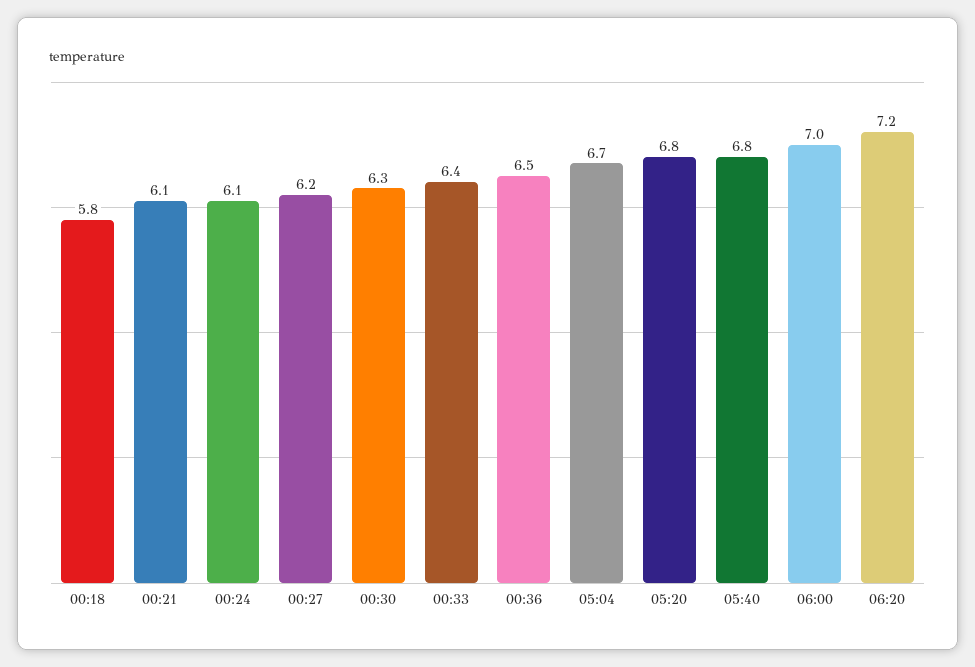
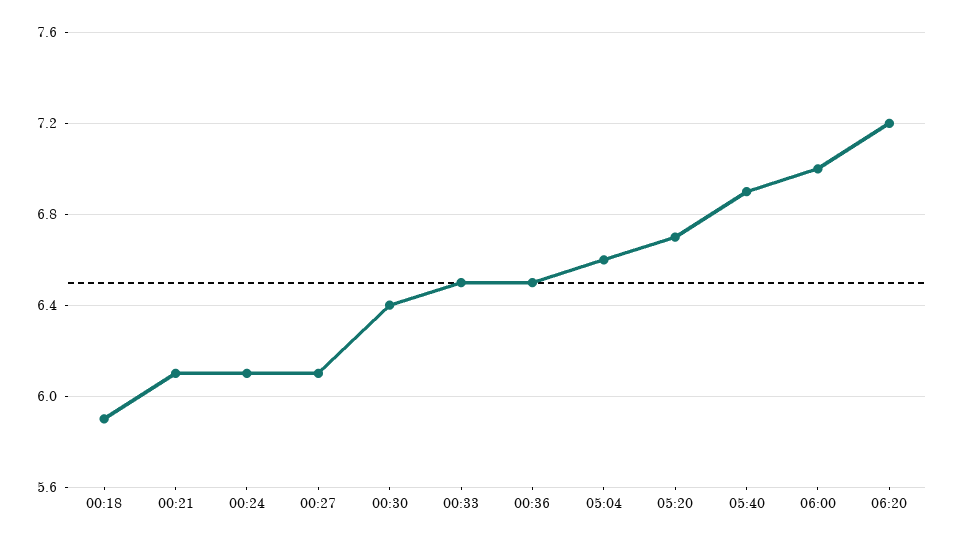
  {
-   "00:18": 5.8,
+   "00:18": 5.9,
    "00:21": 6.1,
    "00:24": 6.1,
-   "00:27": 6.2,
+   "00:27": 6.1,
-   "00:30": 6.3,
+   "00:30": 6.4,
-   "00:33": 6.4,
+   "00:33": 6.5,
    "00:36": 6.5,
-   "05:04": 6.7,
+   "05:04": 6.6,
-   "05:20": 6.8,
+   "05:20": 6.7,
-   "05:40": 6.8,
+   "05:40": 6.9,
    "06:00": 7,
    "06:20": 7.2
  }

